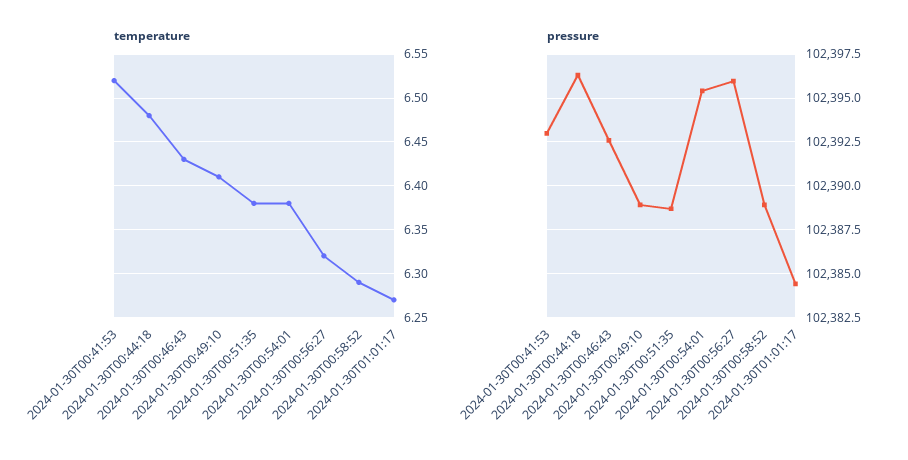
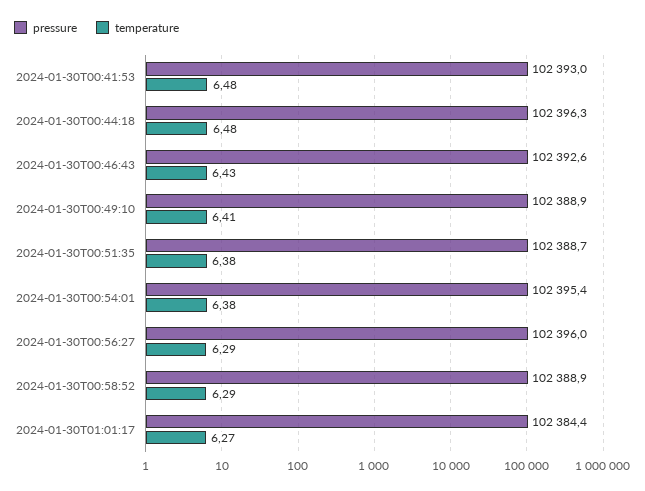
  {
    "temperature": {
-     "2024-01-30T00:41:53": 6.52,
+     "2024-01-30T00:41:53": 6.48,
      "2024-01-30T00:44:18": 6.48,
      "2024-01-30T00:46:43": 6.43,
      "2024-01-30T00:49:10": 6.41,
      "2024-01-30T00:51:35": 6.38,
      "2024-01-30T00:54:01": 6.38,
-     "2024-01-30T00:56:27": 6.32,
+     "2024-01-30T00:56:27": 6.29,
      "2024-01-30T00:58:52": 6.29,
      "2024-01-30T01:01:17": 6.27
    },
    "pressure": {
      "2024-01-30T00:41:53": 102393,
      "2024-01-30T00:44:18": 102396.3,
      "2024-01-30T00:46:43": 102392.6,
      "2024-01-30T00:49:10": 102388.9,
      "2024-01-30T00:51:35": 102388.7,
      "2024-01-30T00:54:01": 102395.4,
      "2024-01-30T00:56:27": 102396,
      "2024-01-30T00:58:52": 102388.9,
      "2024-01-30T01:01:17": 102384.4
    }
  }

